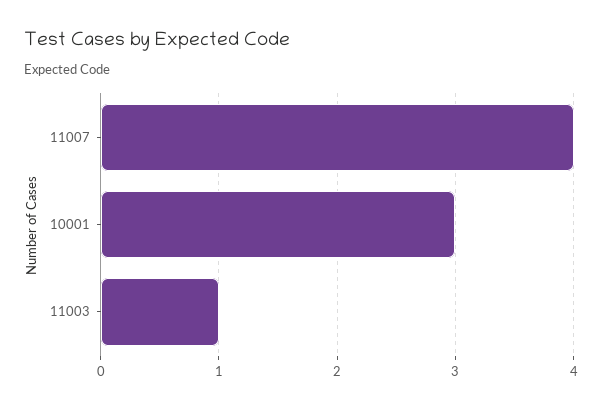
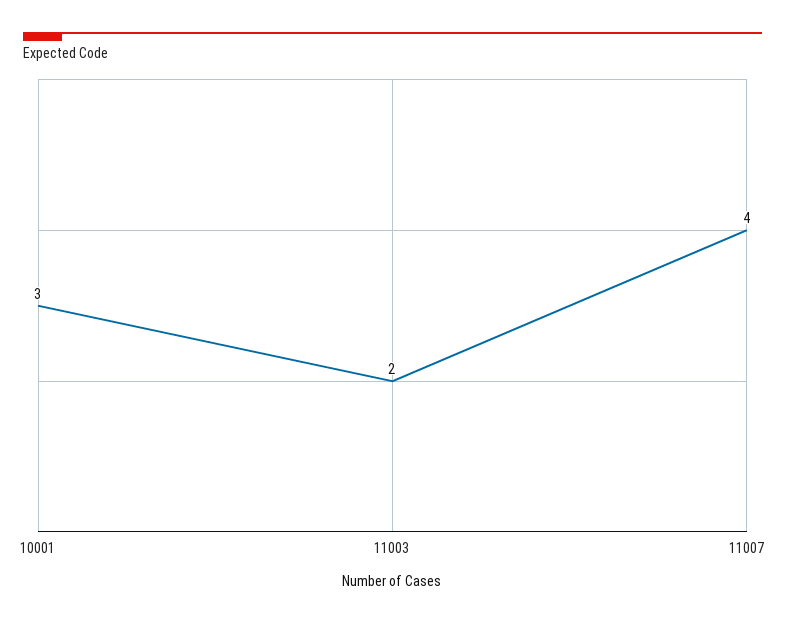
  {
    "11007": 4,
    "10001": 3,
-   "11003": 1
+   "11003": 2
  }

